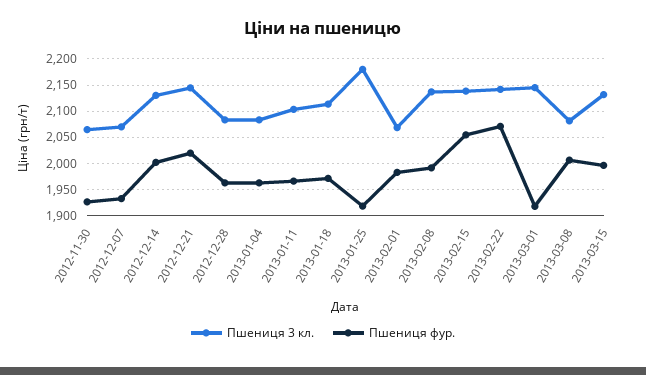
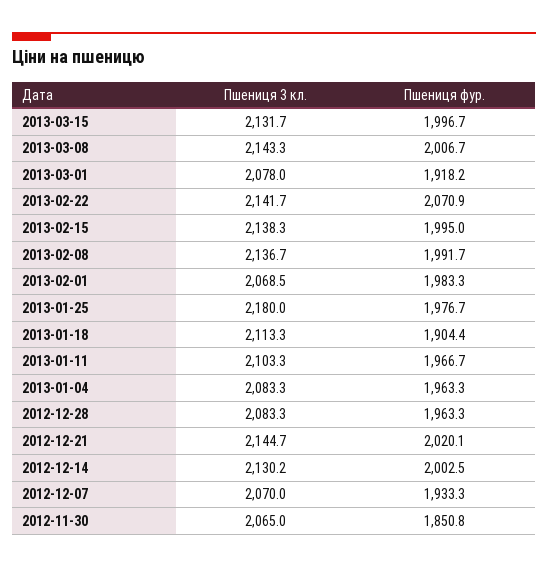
  {
    "Пшениця 3 кл.": {
      "2012-11-30": 2065,
      "2012-12-07": 2070,
      "2012-12-14": 2130.2,
      "2012-12-21": 2144.7,
      "2012-12-28": 2083.3,
      "2013-01-04": 2083.3,
      "2013-01-11": 2103.3,
      "2013-01-18": 2113.3,
      "2013-01-25": 2180,
      "2013-02-01": 2068.5,
      "2013-02-08": 2136.7,
      "2013-02-15": 2138.3,
      "2013-02-22": 2141.7,
-     "2013-03-01": 2150,
+     "2013-03-01": 2078,
-     "2013-03-08": 2075,
+     "2013-03-08": 2143.3,
      "2013-03-15": 2131.7
    },
    "Пшениця фур.": {
-     "2012-11-30": 1925,
+     "2012-11-30": 1850.8,
      "2012-12-07": 1933.3,
      "2012-12-14": 2002.5,
      "2012-12-21": 2020.1,
      "2012-12-28": 1963.3,
      "2013-01-04": 1963.3,
      "2013-01-11": 1966.7,
-     "2013-01-18": 1975,
+     "2013-01-18": 1904.4,
-     "2013-01-25": 1925,
+     "2013-01-25": 1976.7,
      "2013-02-01": 1983.3,
      "2013-02-08": 1991.7,
-     "2013-02-15": 2050,
+     "2013-02-15": 1995,
      "2013-02-22": 2070.9,
      "2013-03-01": 1918.2,
      "2013-03-08": 2006.7,
      "2013-03-15": 1996.7
    }
  }

